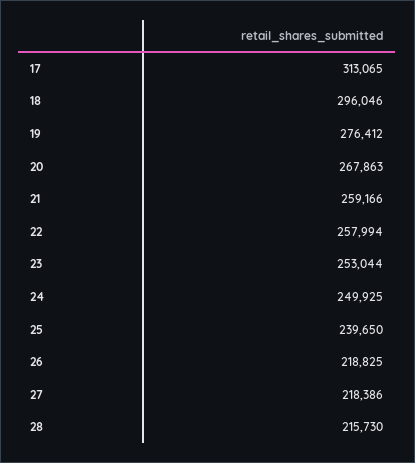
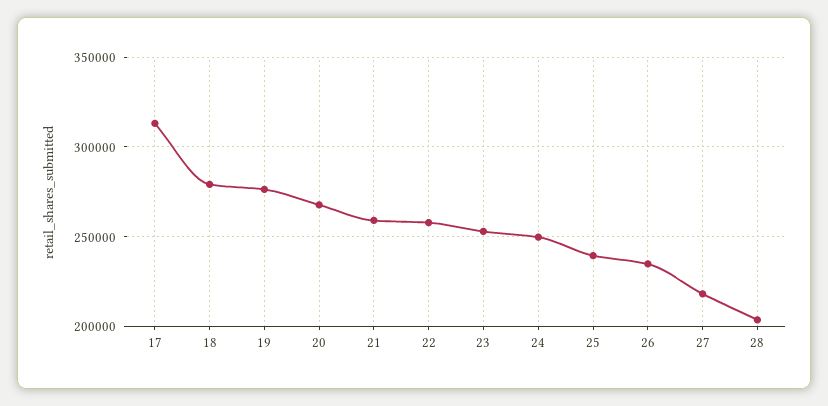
  {
    "17": 313065,
-   "18": 296046,
+   "18": 280000,
    "19": 276412,
    "20": 267863,
    "21": 259166,
    "22": 257994,
    "23": 253044,
    "24": 249925,
    "25": 239650,
-   "26": 218825,
+   "26": 235000,
    "27": 218386,
-   "28": 215730
+   "28": 205000
  }

